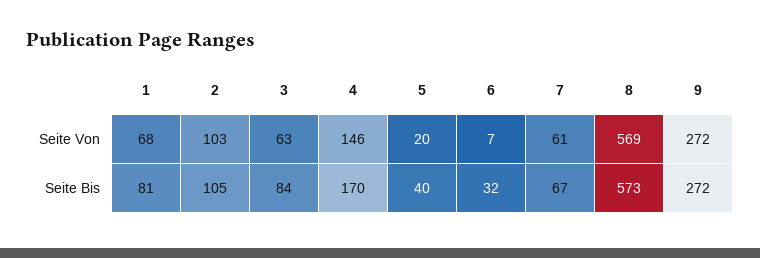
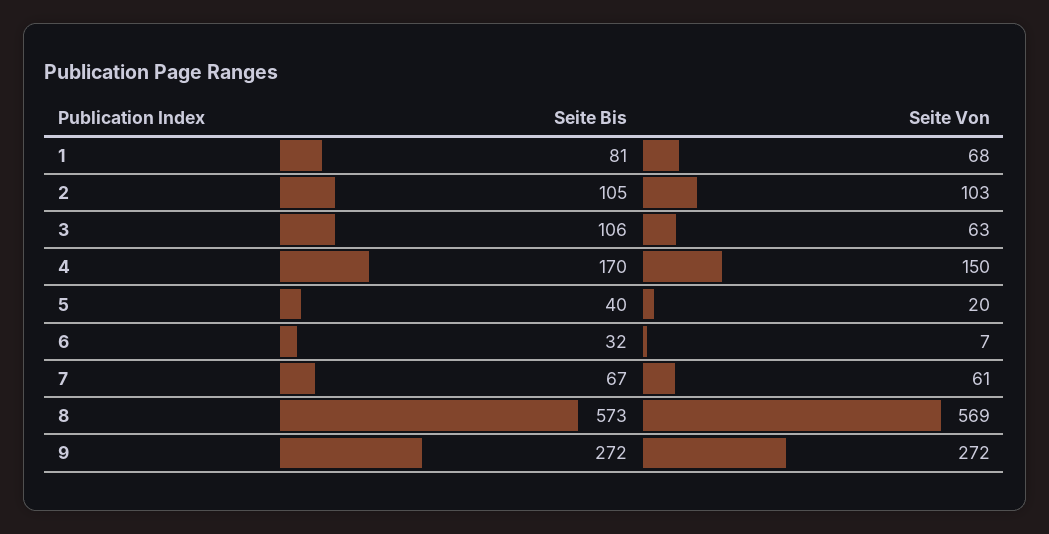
  {
    "1": {
      "Seite Von": 68,
      "Seite Bis": 81
    },
    "2": {
      "Seite Von": 103,
      "Seite Bis": 105
    },
    "3": {
      "Seite Von": 63,
-     "Seite Bis": 84
+     "Seite Bis": 106
    },
    "4": {
-     "Seite Von": 146,
+     "Seite Von": 150,
      "Seite Bis": 170
    },
    "5": {
      "Seite Von": 20,
      "Seite Bis": 40
    },
    "6": {
      "Seite Von": 7,
      "Seite Bis": 32
    },
    "7": {
      "Seite Von": 61,
      "Seite Bis": 67
    },
    "8": {
      "Seite Von": 569,
      "Seite Bis": 573
    },
    "9": {
      "Seite Von": 272,
      "Seite Bis": 272
    }
  }

